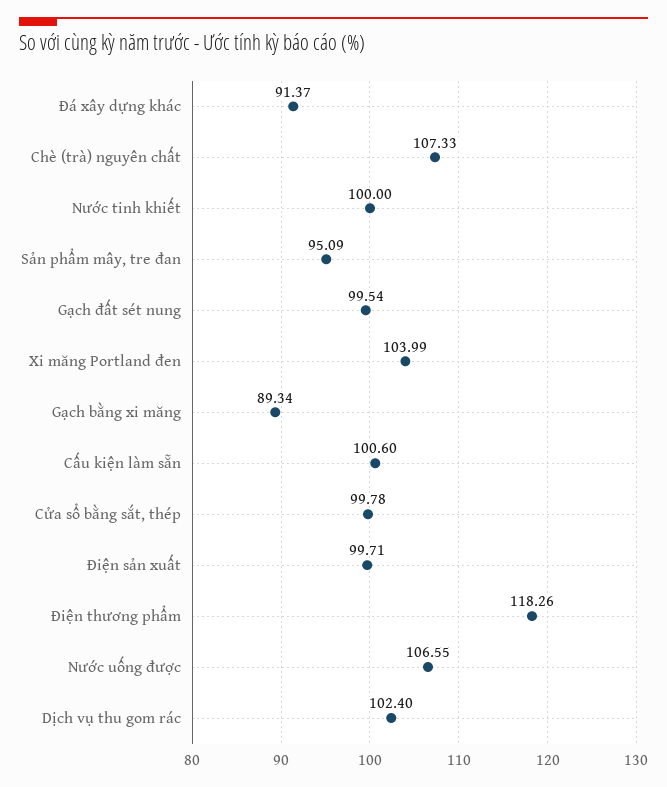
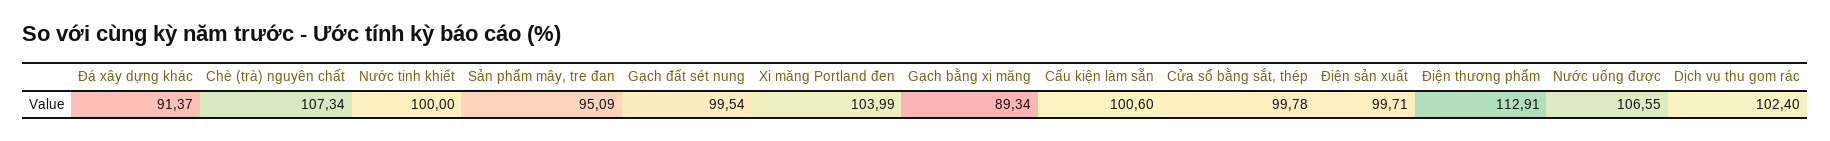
  {
    "Đá xây dựng khác": 91.37,
-   "Chè (trà) nguyên chất": 107.33,
+   "Chè (trà) nguyên chất": 107.34,
    "Nước tinh khiết": 100,
    "Sản phẩm mây, tre đan": 95.09,
    "Gạch đất sét nung": 99.54,
    "Xi măng Portland đen": 103.99,
    "Gạch bằng xi măng": 89.34,
    "Cấu kiện làm sẵn": 100.6,
    "Cửa sổ bằng sắt, thép": 99.78,
    "Điện sản xuất": 99.71,
-   "Điện thương phẩm": 118.26,
+   "Điện thương phẩm": 112.91,
    "Nước uống được": 106.55,
    "Dịch vụ thu gom rác": 102.4
  }

